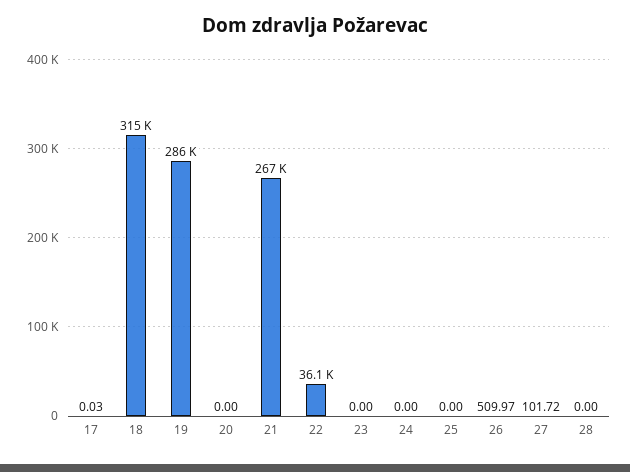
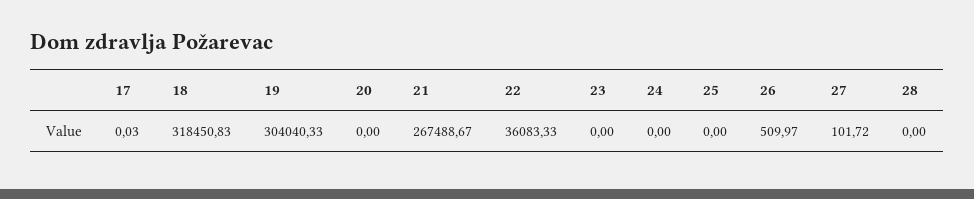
  {
    "17": 0.03,
-   "18": 315000,
+   "18": 318450.83,
-   "19": 286000,
+   "19": 304040.33,
    "20": 0,
    "21": 267488.67,
    "22": 36083.33,
    "23": 0,
    "24": 0,
    "25": 0,
    "26": 509.97,
    "27": 101.72,
    "28": 0
  }

